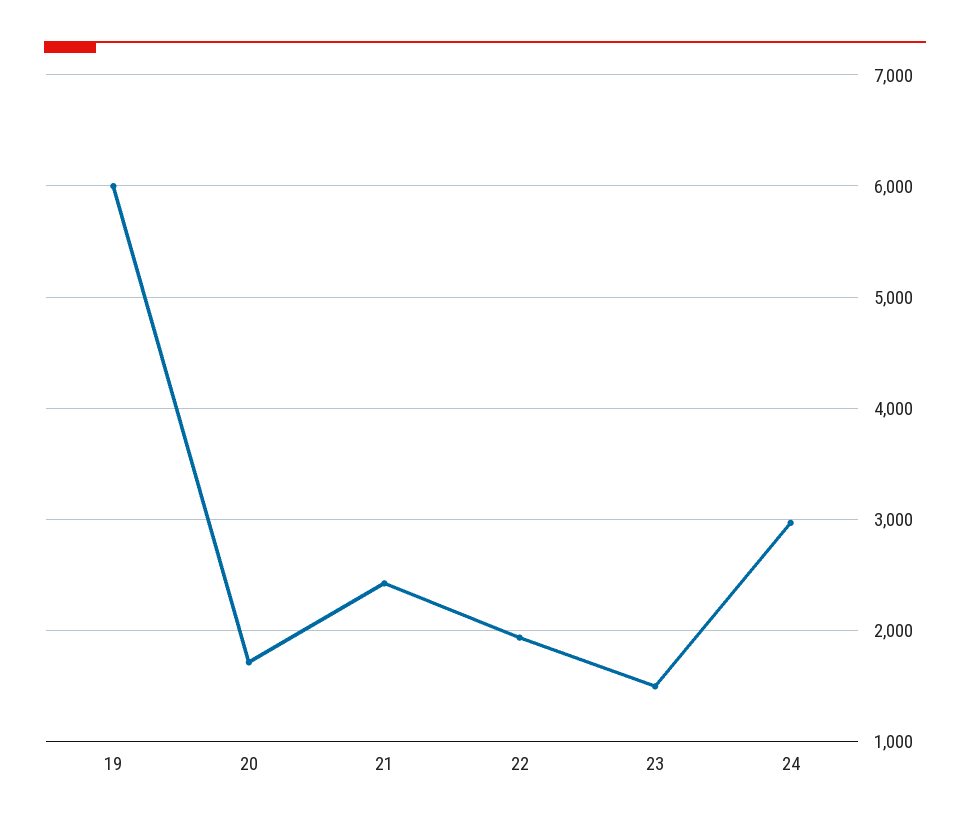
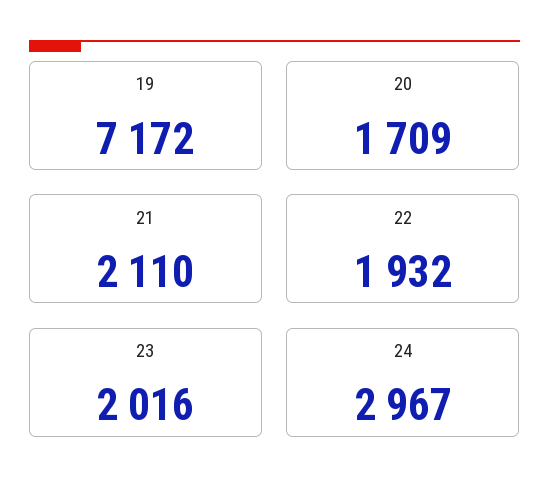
  {
-   "19": 6000,
+   "19": 7172,
    "20": 1709,
-   "21": 2400,
+   "21": 2110,
    "22": 1932,
-   "23": 1500,
+   "23": 2016,
    "24": 2967
  }

